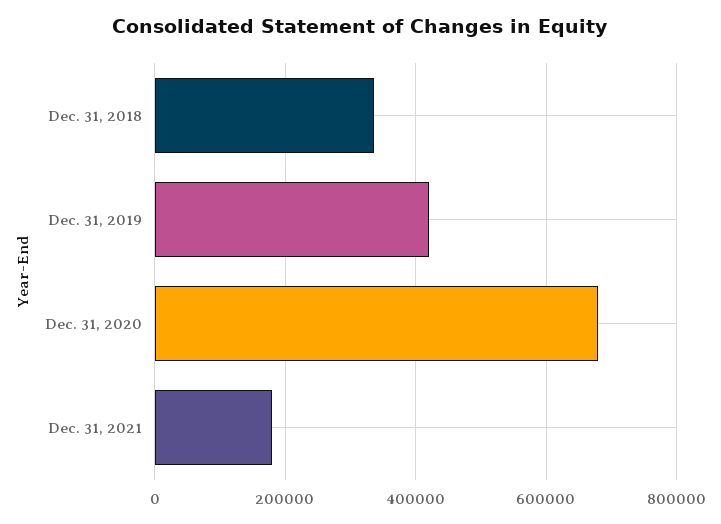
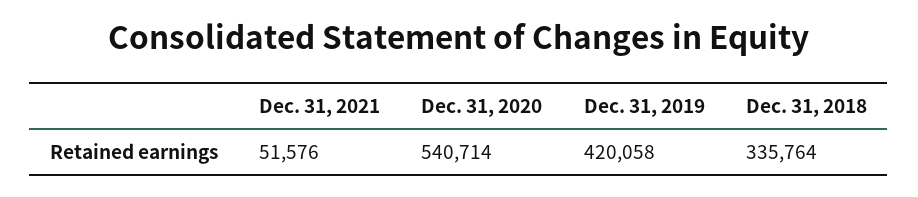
  {
    "Dec. 31, 2018": 335764,
    "Dec. 31, 2019": 420058,
-   "Dec. 31, 2020": 680000,
+   "Dec. 31, 2020": 540714,
-   "Dec. 31, 2021": 180000
+   "Dec. 31, 2021": 51576
  }

